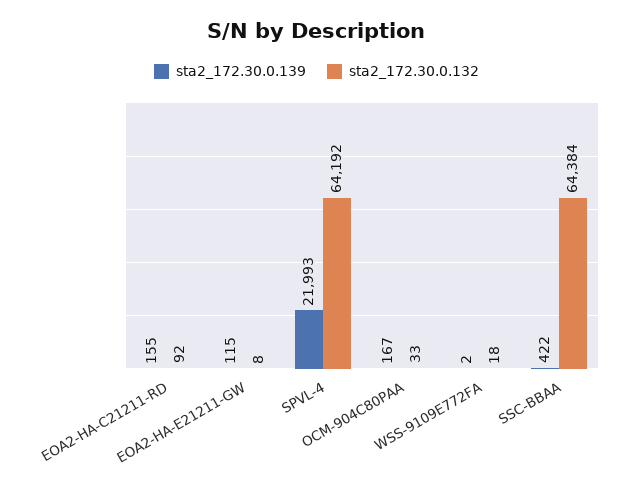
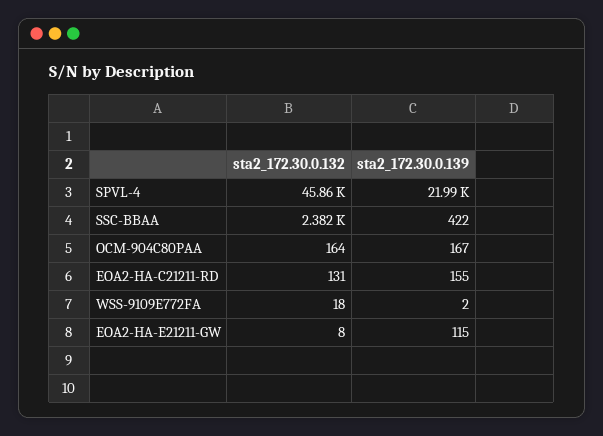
  {
    "sta2_172.30.0.139": {
      "EOA2-HA-C21211-RD": 155,
      "EOA2-HA-E21211-GW": 115,
      "SPVL-4": 21993,
      "OCM-904C80PAA": 167,
      "WSS-9109E772FA": 2,
      "SSC-BBAA": 422
    },
    "sta2_172.30.0.132": {
-     "EOA2-HA-C21211-RD": 92,
+     "EOA2-HA-C21211-RD": 131,
      "EOA2-HA-E21211-GW": 8,
-     "SPVL-4": 64192,
+     "SPVL-4": 45860,
-     "OCM-904C80PAA": 33,
+     "OCM-904C80PAA": 164,
      "WSS-9109E772FA": 18,
-     "SSC-BBAA": 64384
+     "SSC-BBAA": 2382
    }
  }

